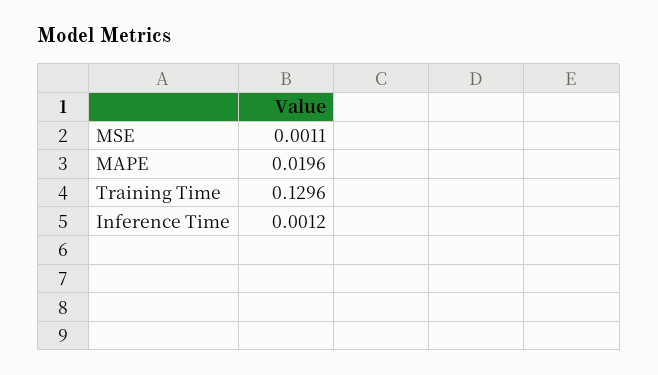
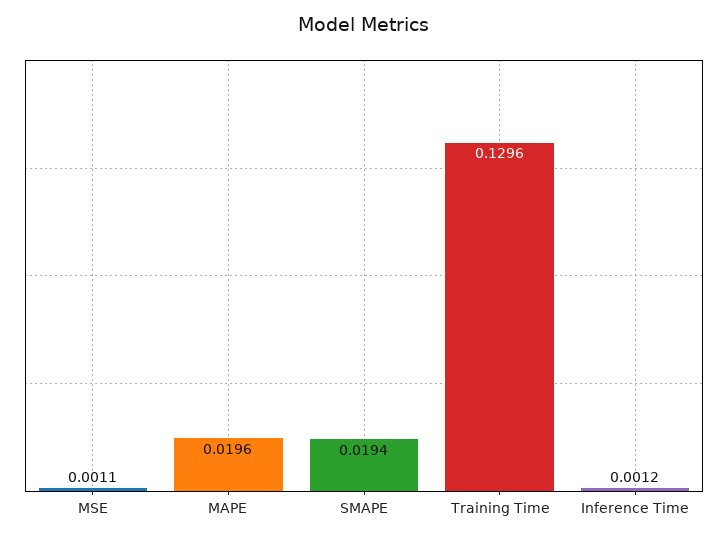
  {
    "MSE": 0.0011,
    "MAPE": 0.0196,
    "Training Time": 0.1296,
-   "Inference Time": 0.0012
+   "Inference Time": 0.0012,
+   "SMAPE": 0.0194
  }

